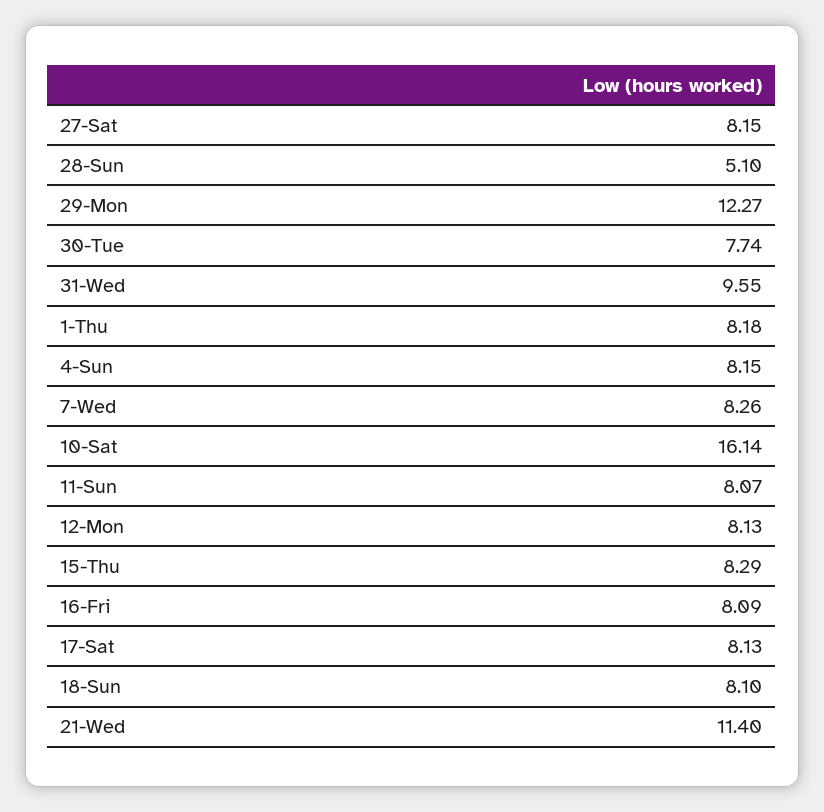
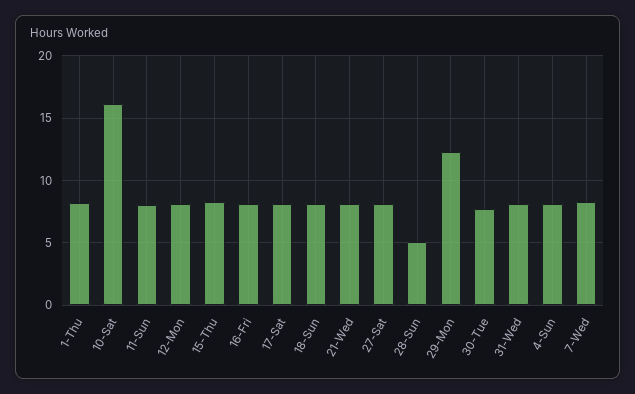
  {
    "27-Sat": 8.15,
    "28-Sun": 5.1,
    "29-Mon": 12.27,
    "30-Tue": 7.74,
-   "31-Wed": 9.55,
+   "31-Wed": 8,
    "1-Thu": 8.18,
    "4-Sun": 8.15,
    "7-Wed": 8.26,
    "10-Sat": 16.14,
    "11-Sun": 8.07,
    "12-Mon": 8.13,
    "15-Thu": 8.29,
    "16-Fri": 8.09,
    "17-Sat": 8.13,
    "18-Sun": 8.1,
-   "21-Wed": 11.4
+   "21-Wed": 8
  }

